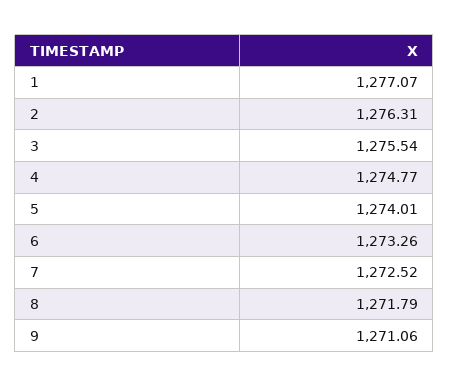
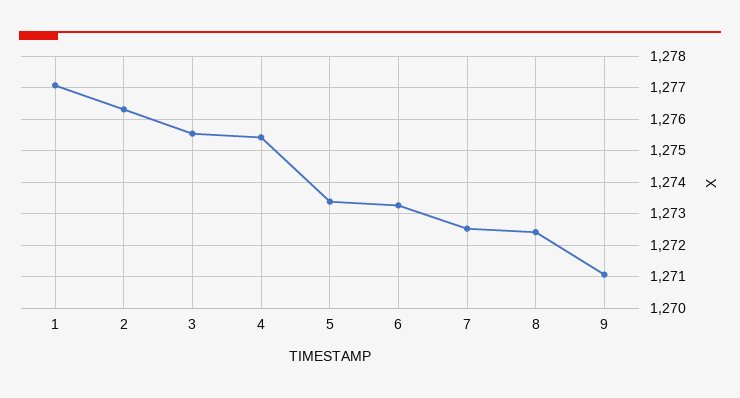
  {
    "1": 1277.07,
    "2": 1276.31,
    "3": 1275.54,
-   "4": 1274.77,
+   "4": 1275.4,
-   "5": 1274.01,
+   "5": 1273.4,
    "6": 1273.26,
    "7": 1272.52,
-   "8": 1271.79,
+   "8": 1272.4,
    "9": 1271.06
  }

